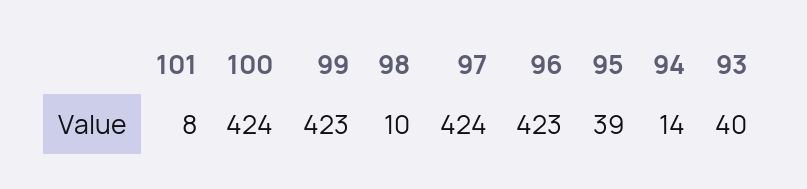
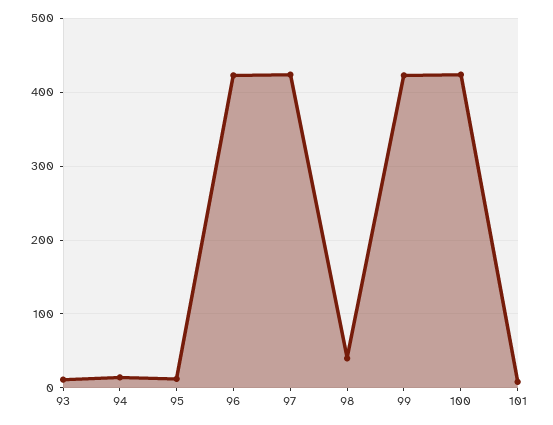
  {
    "101": 8,
    "100": 424,
    "99": 423,
-   "98": 10,
+   "98": 40,
    "97": 424,
    "96": 423,
-   "95": 39,
+   "95": 10,
    "94": 14,
-   "93": 40
+   "93": 10
  }

